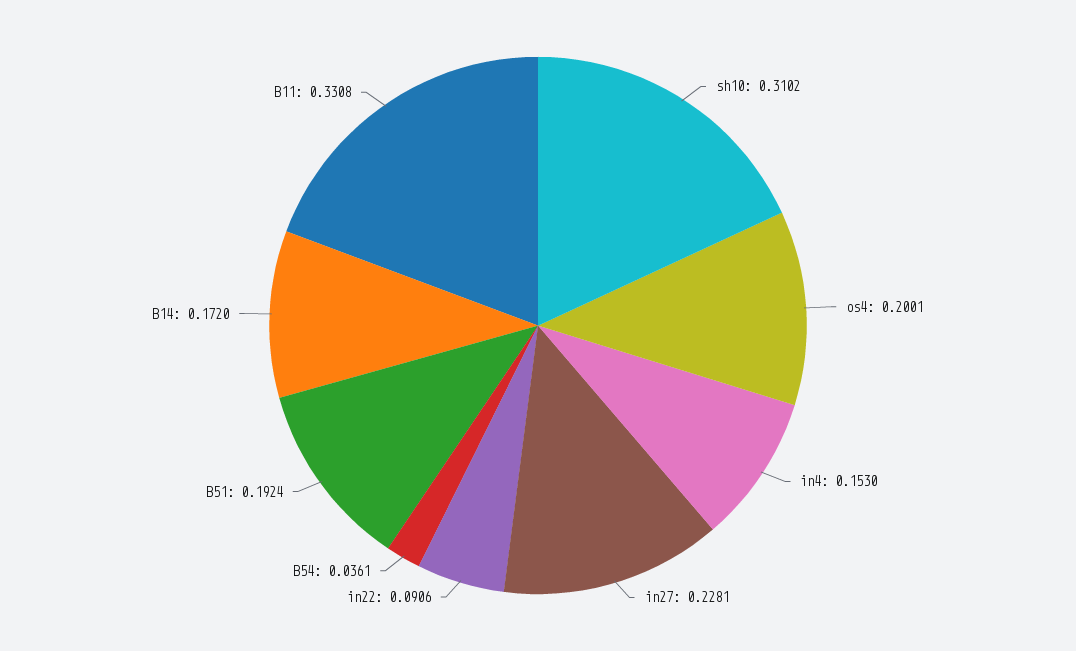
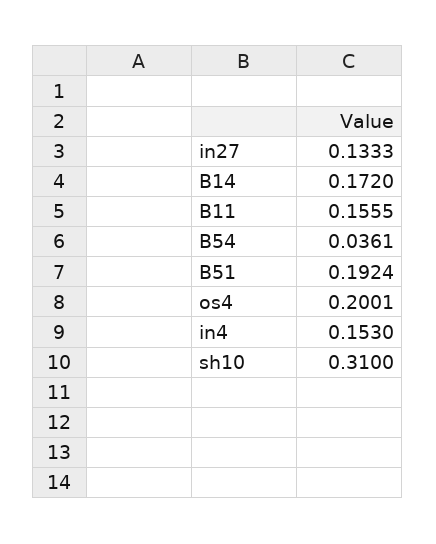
  {
-   "sh10": 0.3102,
+   "sh10": 0.31,
    "os4": 0.2001,
    "in4": 0.153,
-   "in27": 0.2281,
+   "in27": 0.1333,
-   "in22": 0.0906,
    "B54": 0.0361,
    "B51": 0.1924,
    "B14": 0.172,
-   "B11": 0.3308
+   "B11": 0.1555
  }

